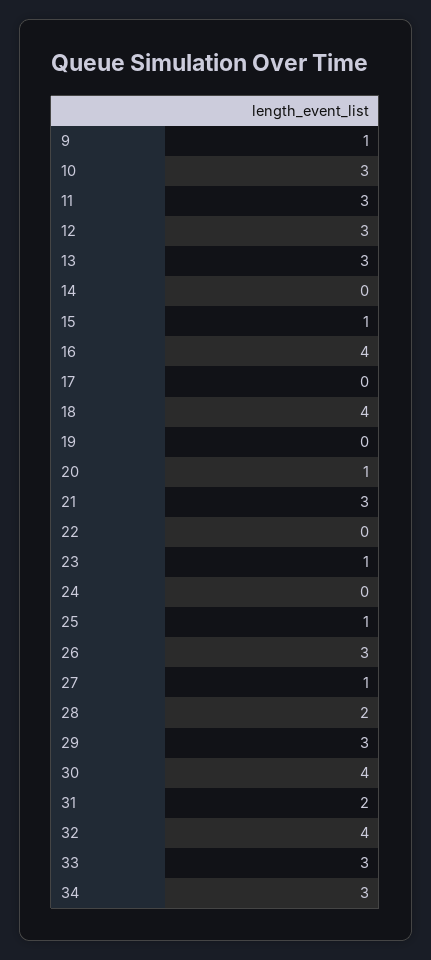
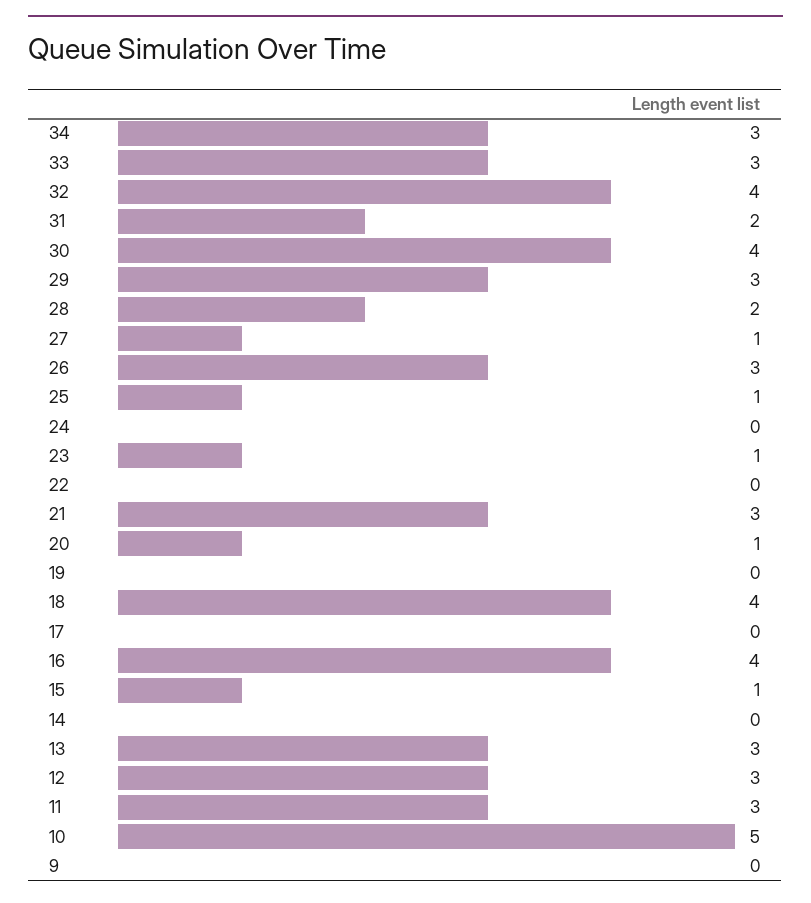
  {
-   "9": 1,
+   "9": 0,
-   "10": 3,
+   "10": 5,
    "11": 3,
    "12": 3,
    "13": 3,
    "14": 0,
    "15": 1,
    "16": 4,
    "17": 0,
    "18": 4,
    "19": 0,
    "20": 1,
    "21": 3,
    "22": 0,
    "23": 1,
    "24": 0,
    "25": 1,
    "26": 3,
    "27": 1,
    "28": 2,
    "29": 3,
    "30": 4,
    "31": 2,
    "32": 4,
    "33": 3,
    "34": 3
  }

